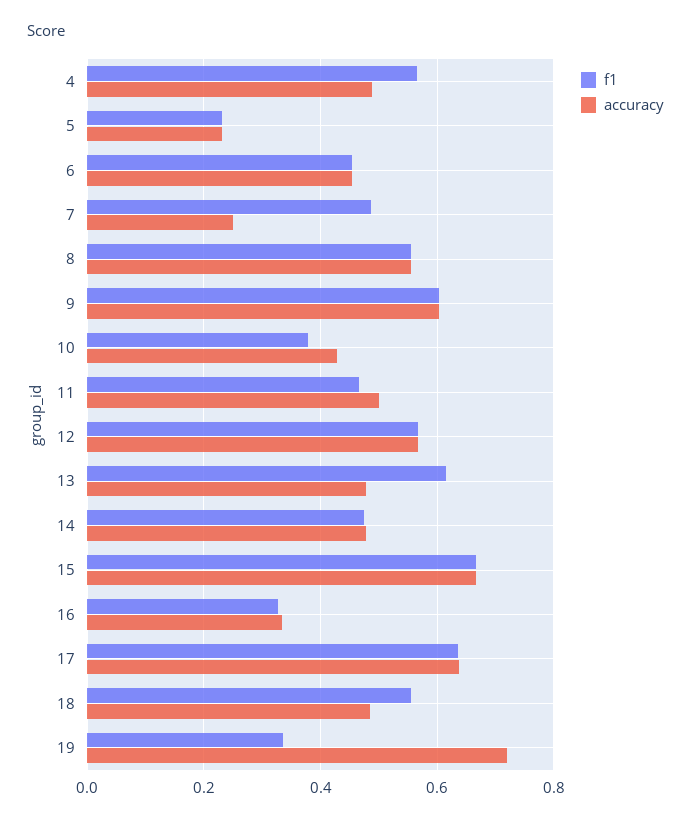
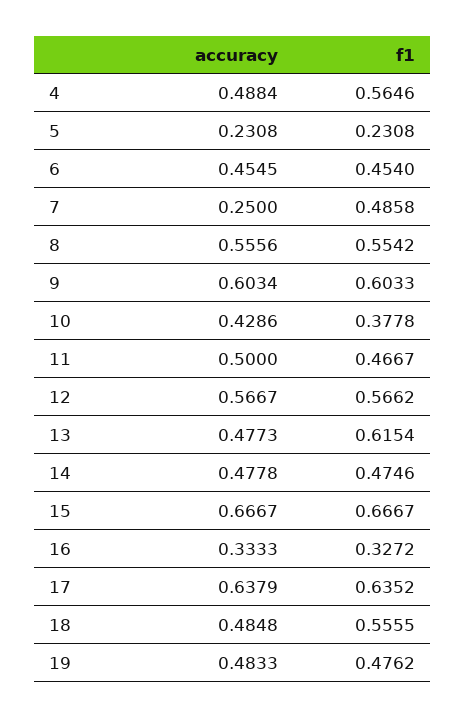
  {
    "f1": {
      "4": 0.5646,
      "5": 0.2308,
      "6": 0.454,
      "7": 0.4858,
      "8": 0.5542,
      "9": 0.6033,
      "10": 0.3778,
      "11": 0.4667,
      "12": 0.5662,
      "13": 0.6154,
      "14": 0.4746,
      "15": 0.6667,
      "16": 0.3272,
      "17": 0.6352,
      "18": 0.5555,
-     "19": 0.34
+     "19": 0.4762
    },
    "accuracy": {
      "4": 0.4884,
      "5": 0.2308,
      "6": 0.4545,
      "7": 0.25,
      "8": 0.5556,
      "9": 0.6034,
      "10": 0.4286,
      "11": 0.5,
      "12": 0.5667,
      "13": 0.4773,
      "14": 0.4778,
      "15": 0.6667,
      "16": 0.3333,
      "17": 0.6379,
      "18": 0.4848,
-     "19": 0.72
+     "19": 0.4833
    }
  }

